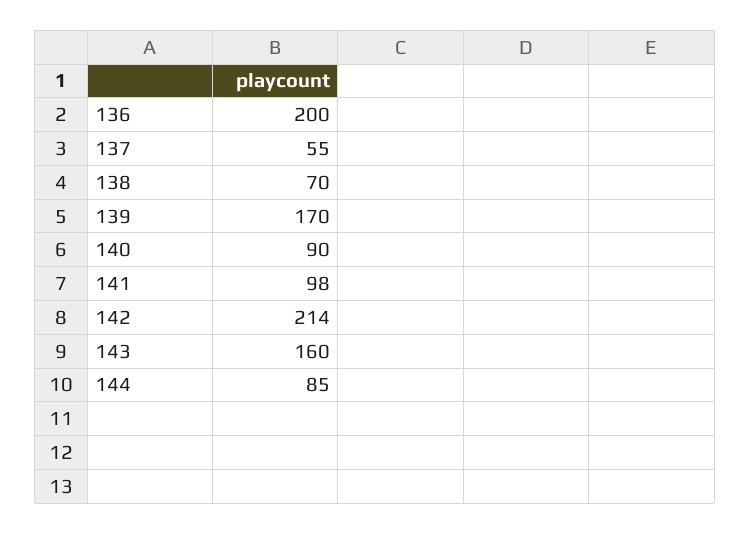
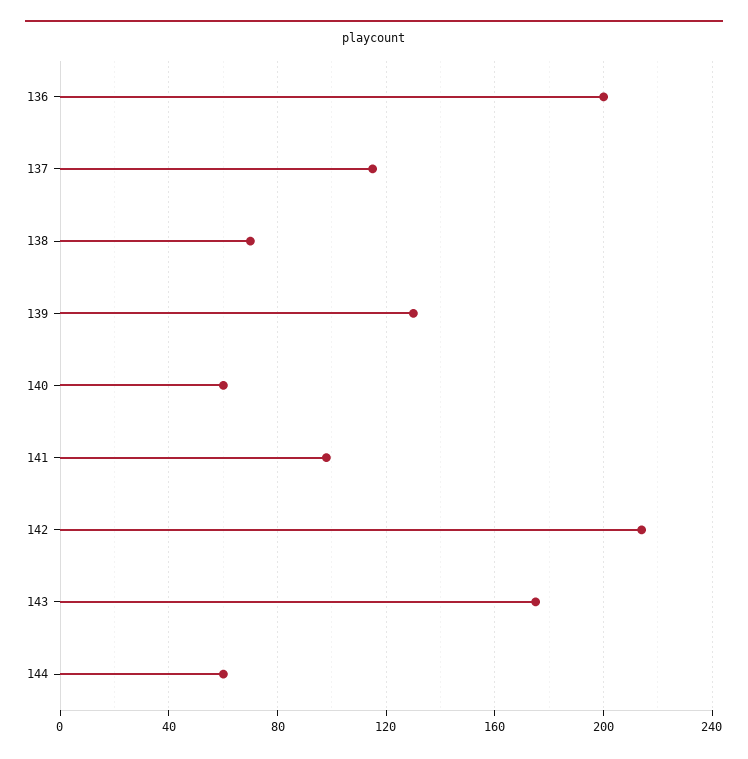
  {
    "136": 200,
-   "137": 55,
+   "137": 115,
    "138": 70,
-   "139": 170,
+   "139": 130,
-   "140": 90,
+   "140": 60,
    "141": 98,
    "142": 214,
-   "143": 160,
+   "143": 175,
-   "144": 85
+   "144": 60
  }

